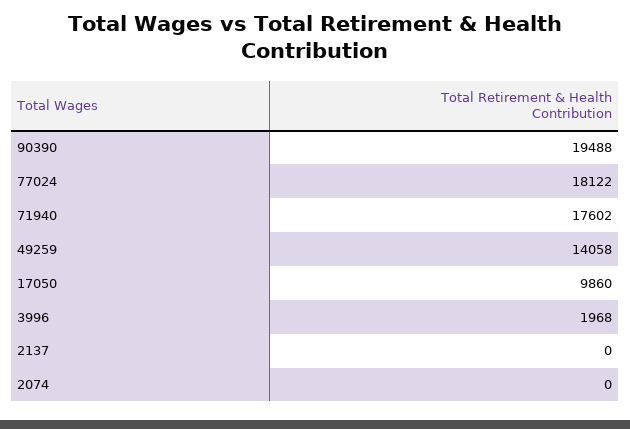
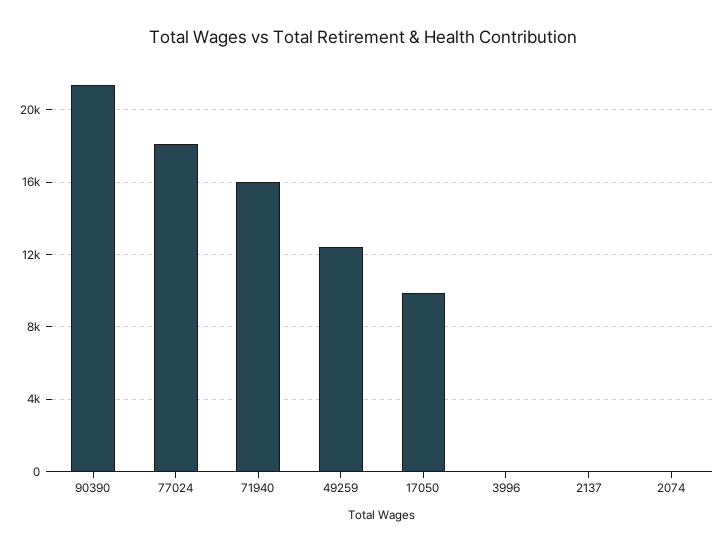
  {
-   "90390": 19488,
+   "90390": 21500,
    "77024": 18122,
-   "71940": 17602,
+   "71940": 16000,
-   "49259": 14058,
+   "49259": 12500,
    "17050": 9860,
-   "3996": 1968,
+   "3996": 0,
    "2137": 0,
    "2074": 0
  }

